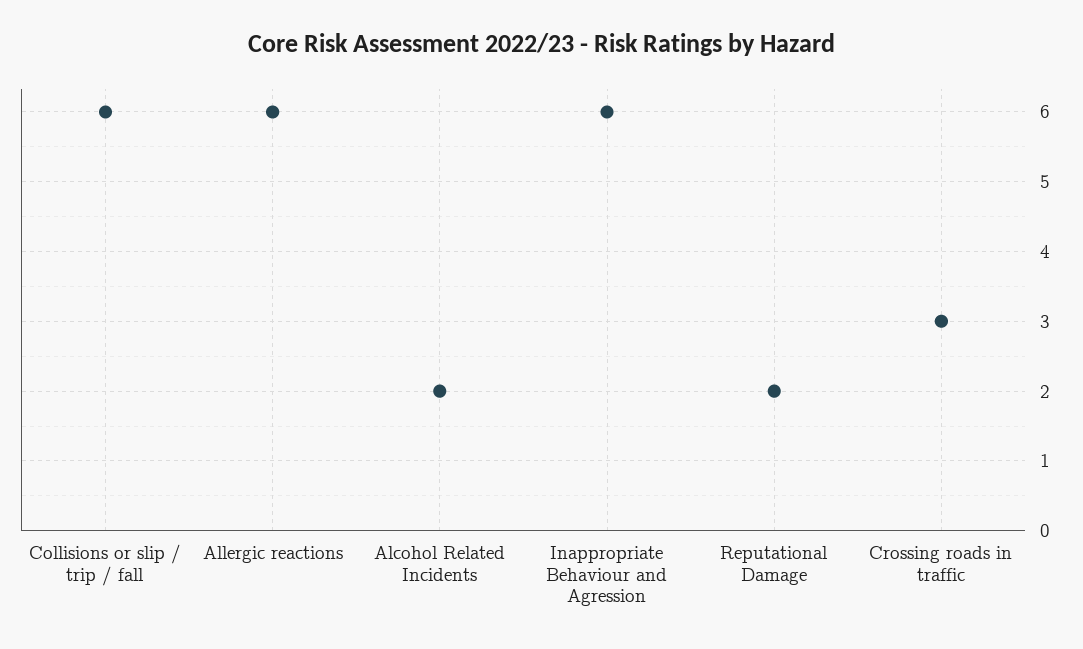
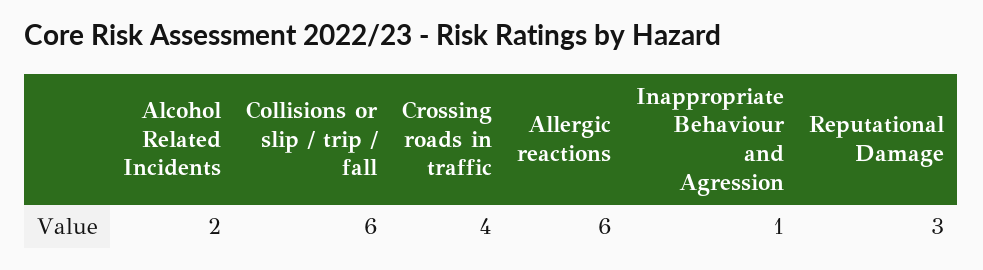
  {
    "Collisions or slip / trip / fall": 6,
    "Allergic reactions": 6,
    "Alcohol Related Incidents": 2,
-   "Inappropriate Behaviour and Agression": 6,
+   "Inappropriate Behaviour and Agression": 1,
-   "Reputational Damage": 2,
+   "Reputational Damage": 3,
-   "Crossing roads in traffic": 3
+   "Crossing roads in traffic": 4
  }

